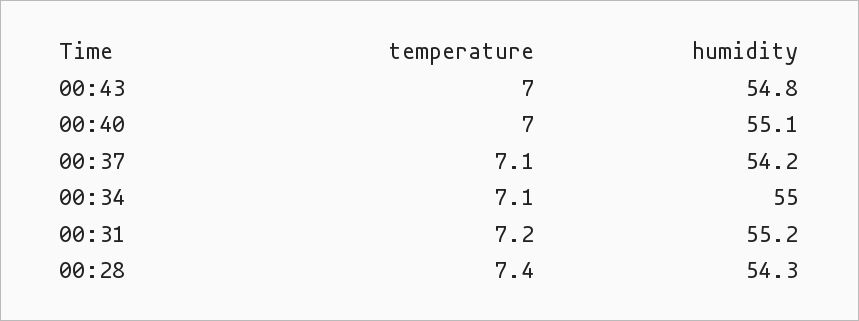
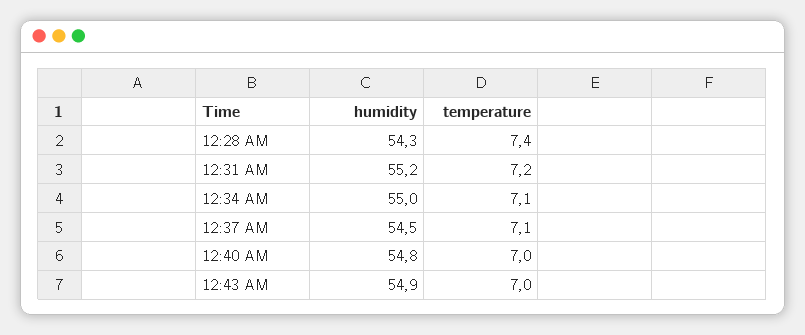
  {
    "temperature": {
      "00:43": 7,
      "00:40": 7,
      "00:37": 7.1,
      "00:34": 7.1,
      "00:31": 7.2,
      "00:28": 7.4
    },
    "humidity": {
-     "00:43": 54.8,
+     "00:43": 54.9,
-     "00:40": 55.1,
+     "00:40": 54.8,
-     "00:37": 54.2,
+     "00:37": 54.5,
      "00:34": 55,
      "00:31": 55.2,
      "00:28": 54.3
    }
  }

